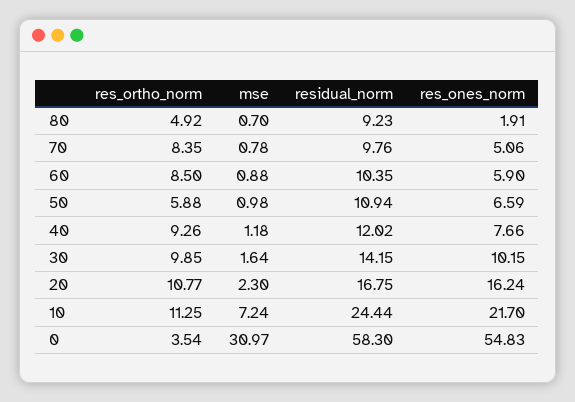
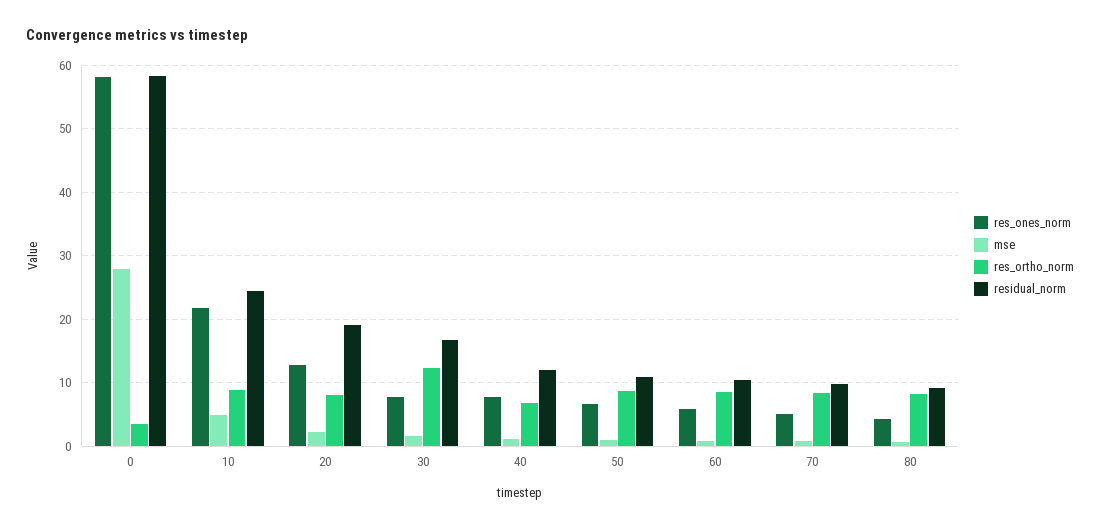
  {
    "res_ortho_norm": {
-     "80": 4.92,
+     "80": 8,
      "70": 8.35,
      "60": 8.5,
-     "50": 5.88,
+     "50": 9,
-     "40": 9.26,
+     "40": 7,
-     "30": 9.85,
+     "30": 12,
-     "20": 10.77,
+     "20": 8,
-     "10": 11.25,
+     "10": 9,
      "0": 3.54
    },
    "mse": {
      "80": 0.7,
      "70": 0.78,
      "60": 0.88,
      "50": 0.98,
      "40": 1.18,
      "30": 1.64,
      "20": 2.3,
-     "10": 7.24,
+     "10": 5,
-     "0": 30.97
+     "0": 28
    },
    "residual_norm": {
      "80": 9.23,
      "70": 9.76,
      "60": 10.35,
      "50": 10.94,
      "40": 12.02,
-     "30": 14.15,
+     "30": 17,
-     "20": 16.75,
+     "20": 19,
      "10": 24.44,
      "0": 58.3
    },
    "res_ones_norm": {
-     "80": 1.91,
+     "80": 4,
      "70": 5.06,
      "60": 5.9,
      "50": 6.59,
      "40": 7.66,
-     "30": 10.15,
+     "30": 8,
-     "20": 16.24,
+     "20": 13,
      "10": 21.7,
-     "0": 54.83
+     "0": 58
    }
  }

